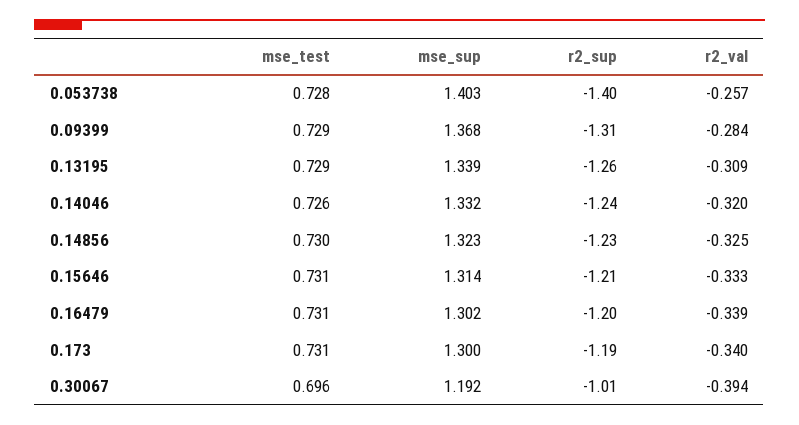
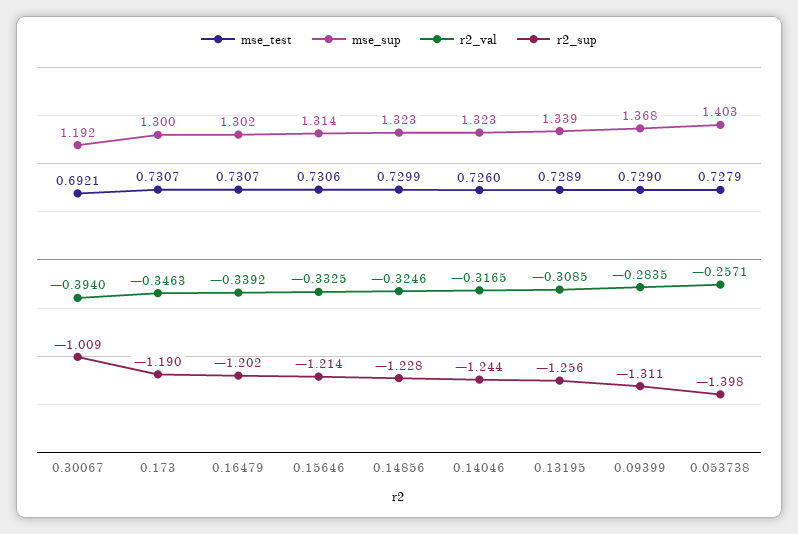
  {
    "mse_test": {
      "0.053738": 0.7279,
      "0.09399": 0.729,
      "0.13195": 0.7289,
      "0.14046": 0.726,
      "0.14856": 0.7299,
      "0.15646": 0.7306,
      "0.16479": 0.7307,
      "0.173": 0.7307,
-     "0.30067": 0.696
+     "0.30067": 0.6921
    },
    "mse_sup": {
      "0.053738": 1.403,
      "0.09399": 1.368,
      "0.13195": 1.339,
-     "0.14046": 1.332,
+     "0.14046": 1.323,
      "0.14856": 1.323,
      "0.15646": 1.314,
      "0.16479": 1.302,
      "0.173": 1.3,
      "0.30067": 1.192
    },
    "r2_sup": {
      "0.053738": -1.398,
      "0.09399": -1.311,
      "0.13195": -1.256,
      "0.14046": -1.244,
      "0.14856": -1.228,
      "0.15646": -1.214,
      "0.16479": -1.202,
      "0.173": -1.19,
      "0.30067": -1.009
    },
    "r2_val": {
      "0.053738": -0.2571,
      "0.09399": -0.2835,
      "0.13195": -0.3085,
-     "0.14046": -0.32,
+     "0.14046": -0.3165,
      "0.14856": -0.3246,
      "0.15646": -0.3325,
      "0.16479": -0.3392,
-     "0.173": -0.34,
+     "0.173": -0.3463,
      "0.30067": -0.394
    }
  }

